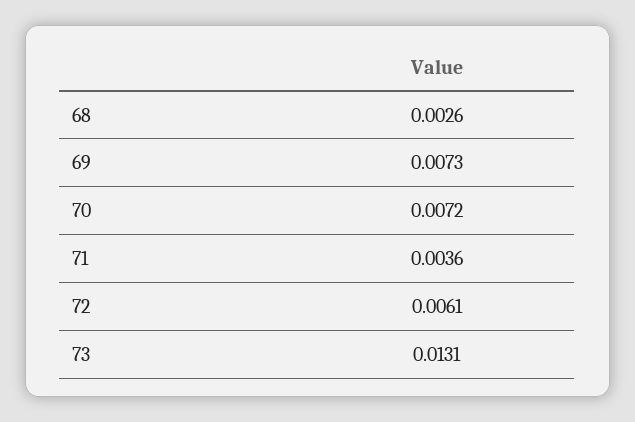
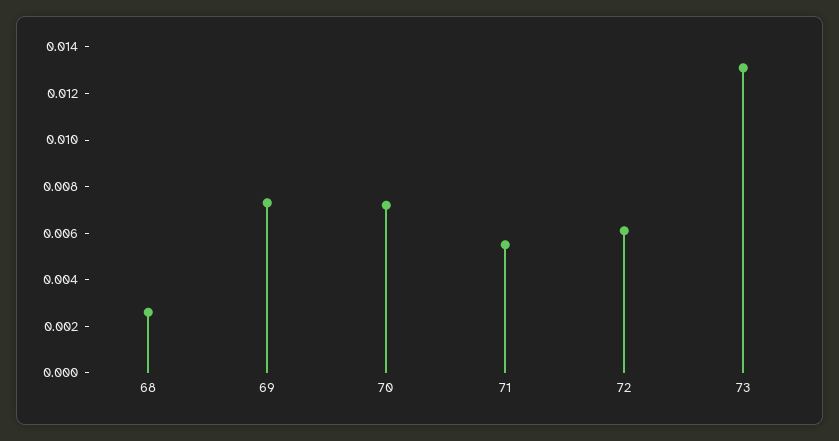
  {
    "68": 0.0026,
    "69": 0.0073,
    "70": 0.0072,
-   "71": 0.0036,
+   "71": 0.0055,
    "72": 0.0061,
    "73": 0.0131
  }

